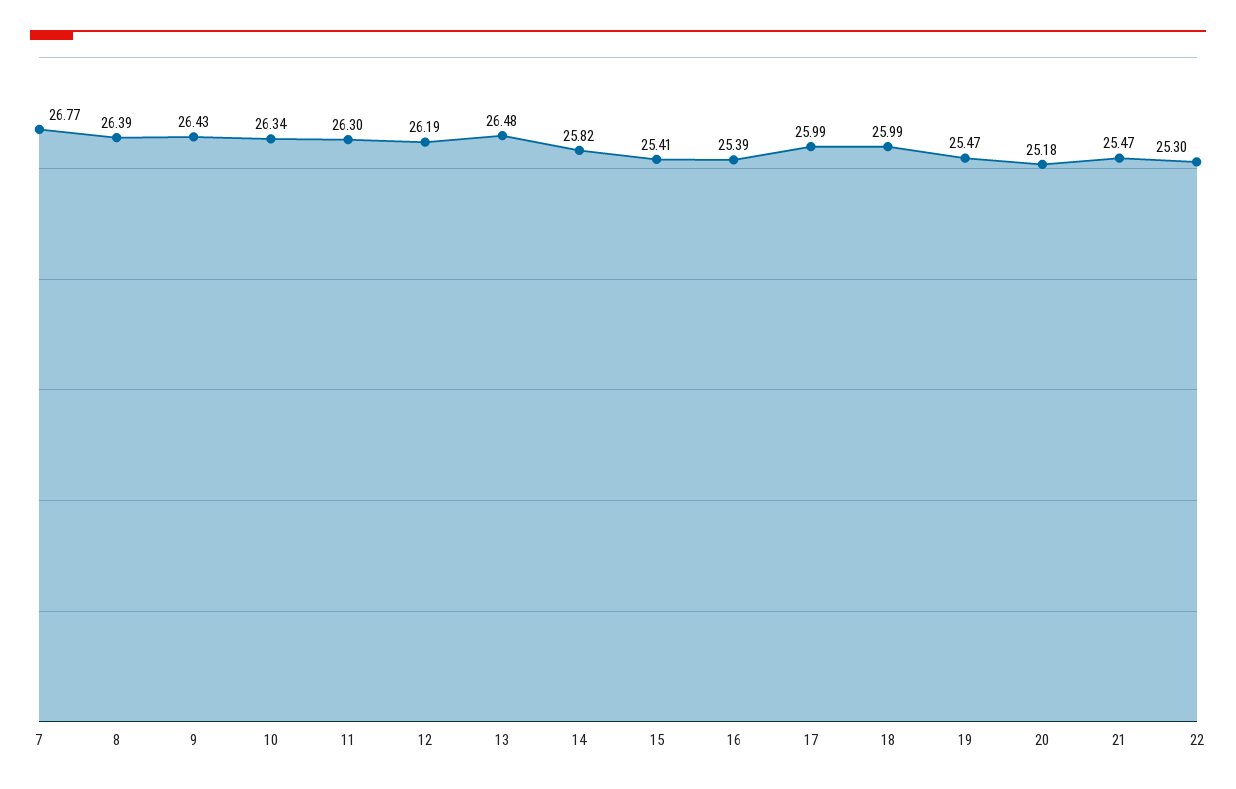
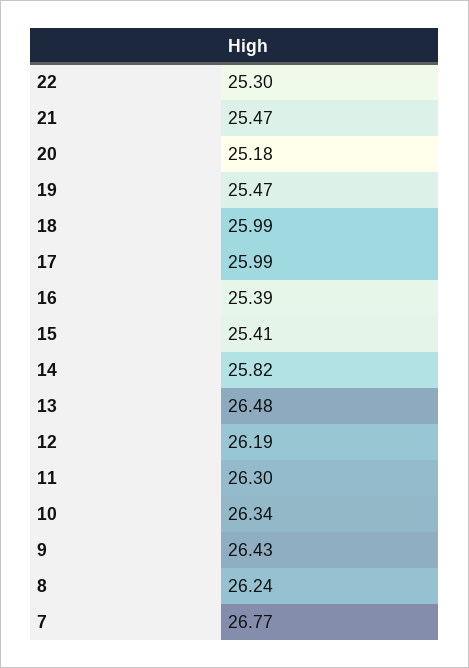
  {
    "7": 26.77,
-   "8": 26.39,
+   "8": 26.24,
    "9": 26.43,
    "10": 26.34,
    "11": 26.3,
    "12": 26.19,
    "13": 26.48,
    "14": 25.82,
    "15": 25.41,
    "16": 25.39,
    "17": 25.99,
    "18": 25.99,
    "19": 25.47,
    "20": 25.18,
    "21": 25.47,
    "22": 25.3
  }

